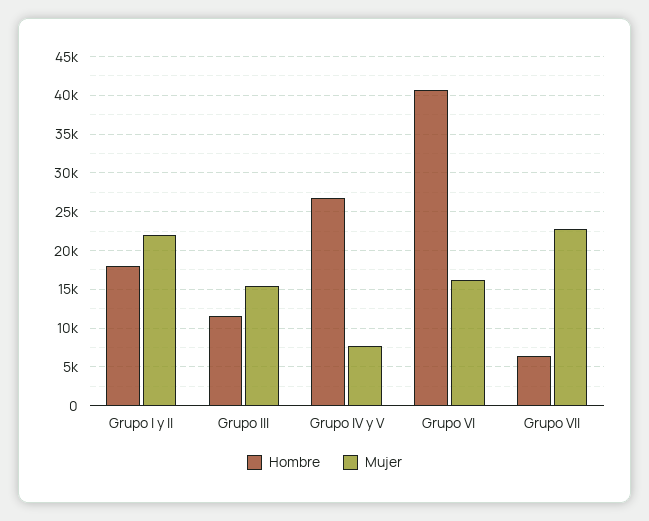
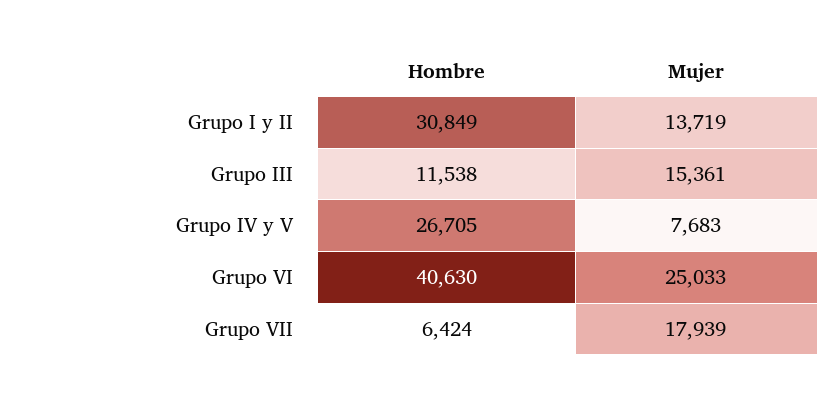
  {
    "Hombre": {
-     "Grupo I y II": 18000,
+     "Grupo I y II": 30849,
      "Grupo III": 11538,
      "Grupo IV y V": 26705,
      "Grupo VI": 40630,
      "Grupo VII": 6424
    },
    "Mujer": {
-     "Grupo I y II": 22000,
+     "Grupo I y II": 13719,
      "Grupo III": 15361,
      "Grupo IV y V": 7683,
-     "Grupo VI": 16000,
+     "Grupo VI": 25033,
-     "Grupo VII": 23000
+     "Grupo VII": 17939
    }
  }

